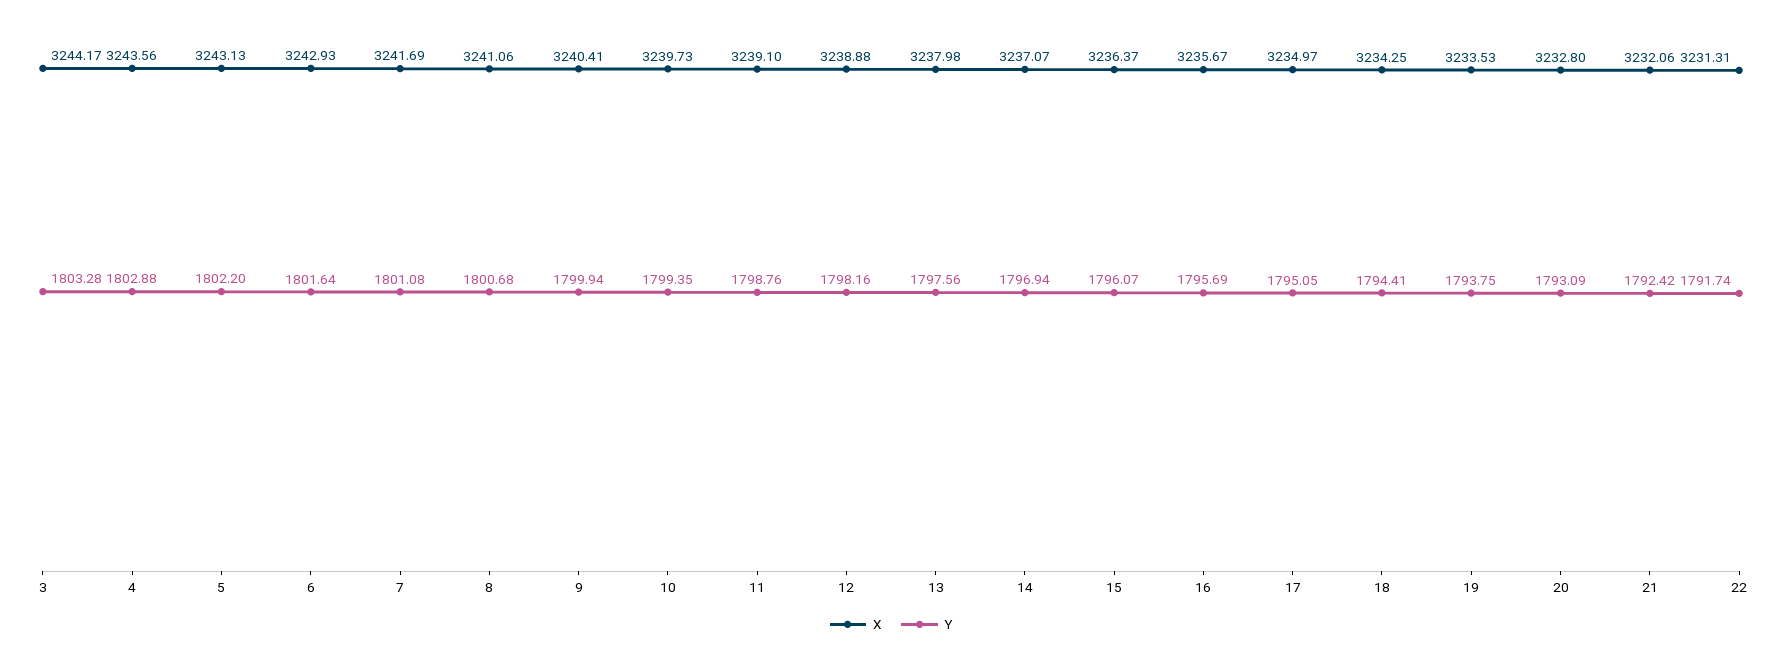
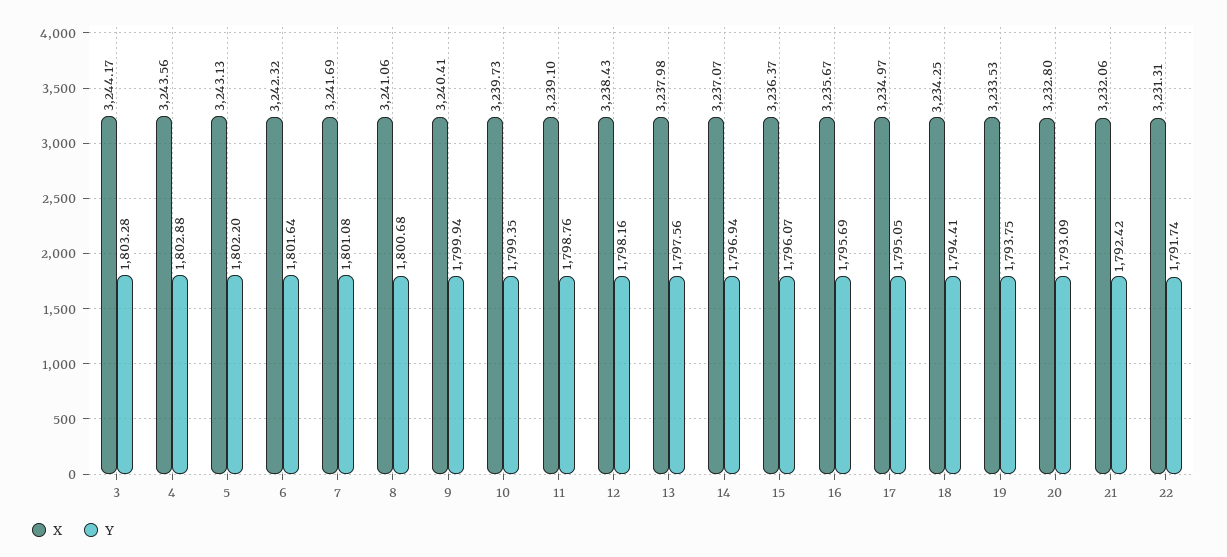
  {
    "X": {
      "3": 3244.17,
      "4": 3243.56,
      "5": 3243.13,
-     "6": 3242.93,
+     "6": 3242.32,
      "7": 3241.69,
      "8": 3241.06,
      "9": 3240.41,
      "10": 3239.73,
      "11": 3239.1,
-     "12": 3238.88,
+     "12": 3238.43,
      "13": 3237.98,
      "14": 3237.07,
      "15": 3236.37,
      "16": 3235.67,
      "17": 3234.97,
      "18": 3234.25,
      "19": 3233.53,
      "20": 3232.8,
      "21": 3232.06,
      "22": 3231.31
    },
    "Y": {
      "3": 1803.28,
      "4": 1802.88,
      "5": 1802.2,
      "6": 1801.64,
      "7": 1801.08,
      "8": 1800.68,
      "9": 1799.94,
      "10": 1799.35,
      "11": 1798.76,
      "12": 1798.16,
      "13": 1797.56,
      "14": 1796.94,
      "15": 1796.07,
      "16": 1795.69,
      "17": 1795.05,
      "18": 1794.41,
      "19": 1793.75,
      "20": 1793.09,
      "21": 1792.42,
      "22": 1791.74
    }
  }

